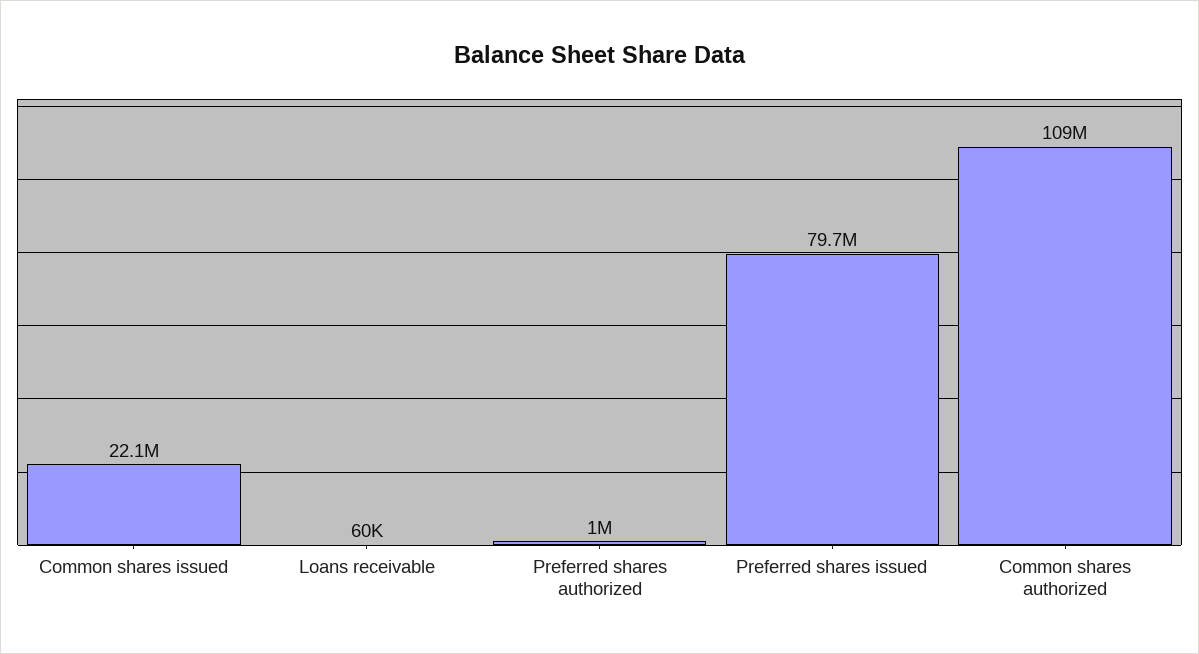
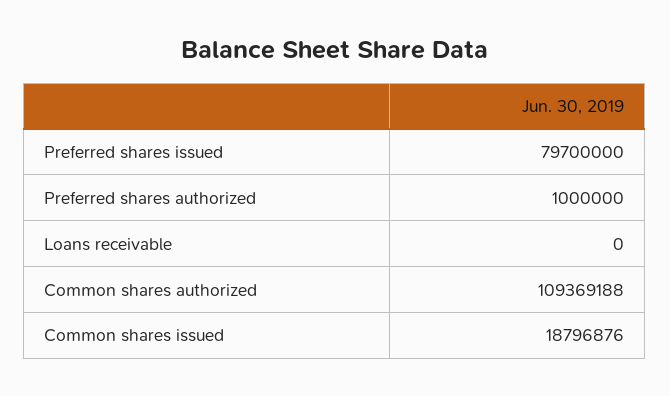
  {
-   "Common shares issued": 22100000,
+   "Common shares issued": 18796876,
-   "Loans receivable": 60000,
+   "Loans receivable": 0,
    "Preferred shares authorized": 1000000,
    "Preferred shares issued": 79700000,
    "Common shares authorized": 109369188
  }

